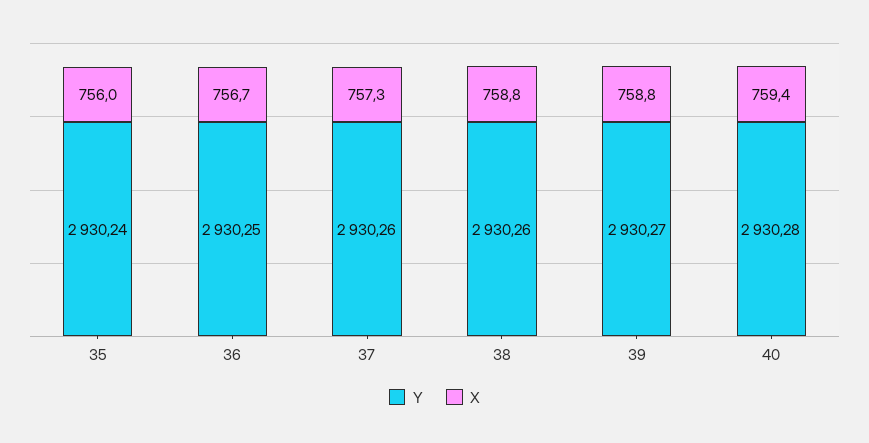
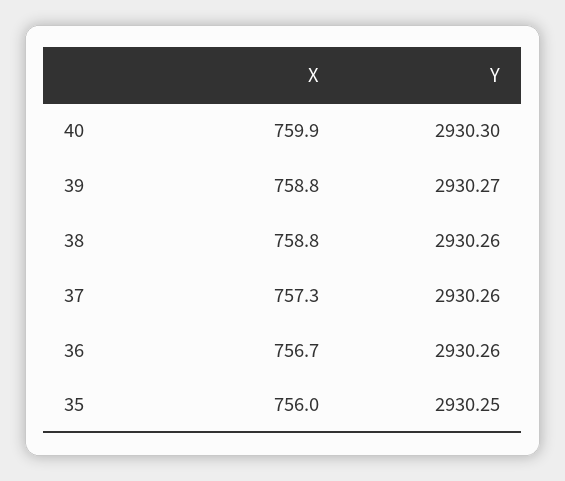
  {
    "Y": {
-     "35": 2930.24,
+     "35": 2930.25,
-     "36": 2930.25,
+     "36": 2930.26,
      "37": 2930.26,
      "38": 2930.26,
      "39": 2930.27,
-     "40": 2930.28
+     "40": 2930.3
    },
    "X": {
      "35": 756,
      "36": 756.7,
      "37": 757.3,
      "38": 758.8,
      "39": 758.8,
-     "40": 759.4
+     "40": 759.9
    }
  }

